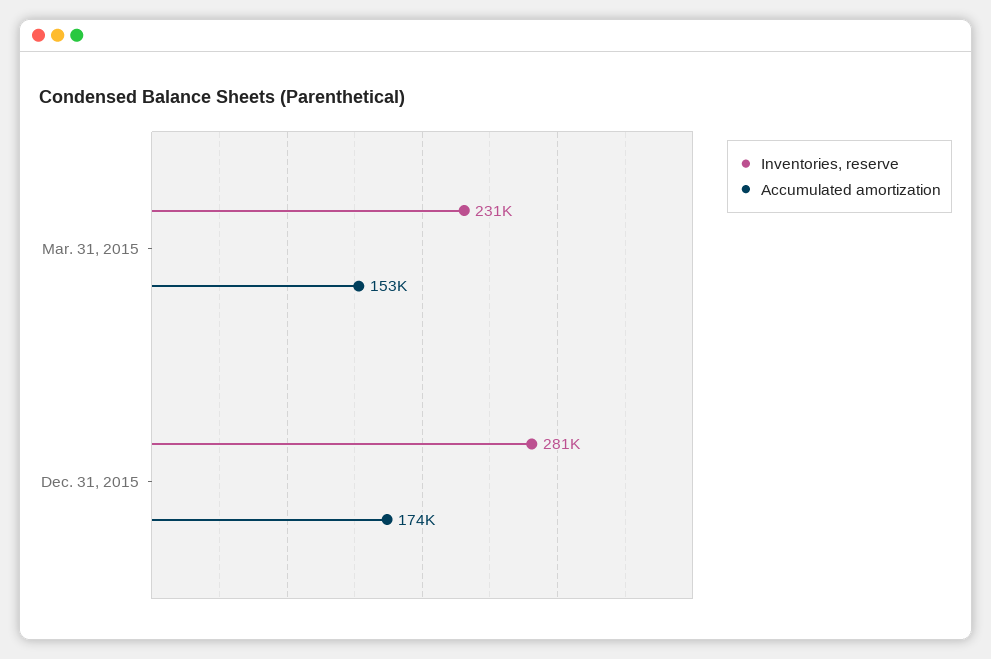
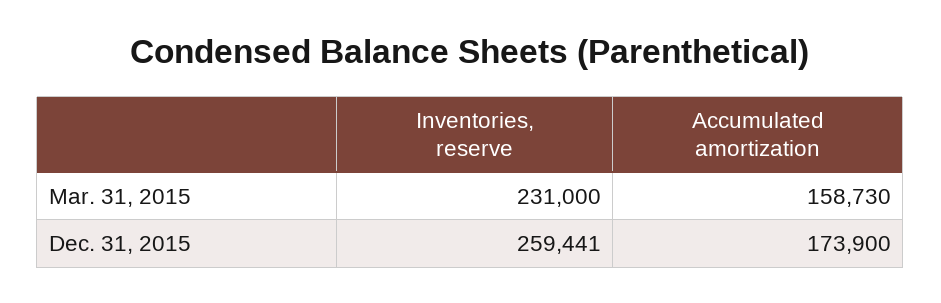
  {
    "Inventories, reserve": {
      "Mar. 31, 2015": 231000,
-     "Dec. 31, 2015": 281000
+     "Dec. 31, 2015": 259441
    },
    "Accumulated amortization": {
-     "Mar. 31, 2015": 153000,
+     "Mar. 31, 2015": 158730,
      "Dec. 31, 2015": 173900
    }
  }

